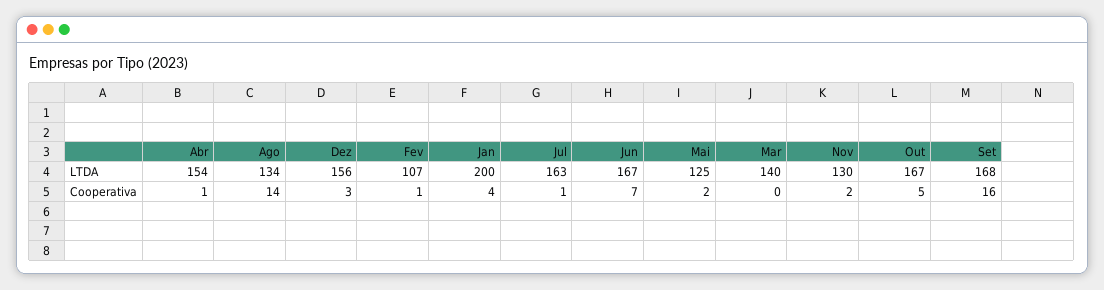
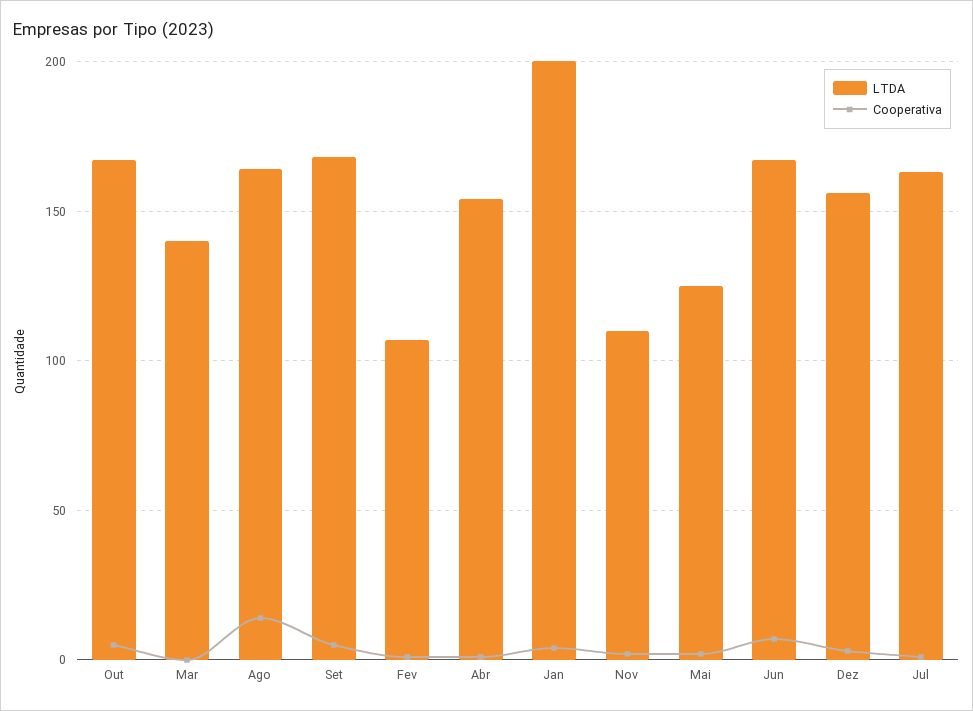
  {
    "LTDA": {
      "Abr": 154,
-     "Ago": 134,
+     "Ago": 165,
      "Dez": 156,
      "Fev": 107,
      "Jan": 200,
      "Jul": 163,
      "Jun": 167,
      "Mai": 125,
      "Mar": 140,
-     "Nov": 130,
+     "Nov": 110,
      "Out": 167,
      "Set": 168
    },
    "Cooperativa": {
      "Abr": 1,
      "Ago": 14,
      "Dez": 3,
      "Fev": 1,
      "Jan": 4,
      "Jul": 1,
      "Jun": 7,
      "Mai": 2,
      "Mar": 0,
      "Nov": 2,
      "Out": 5,
-     "Set": 16
+     "Set": 5
    }
  }

